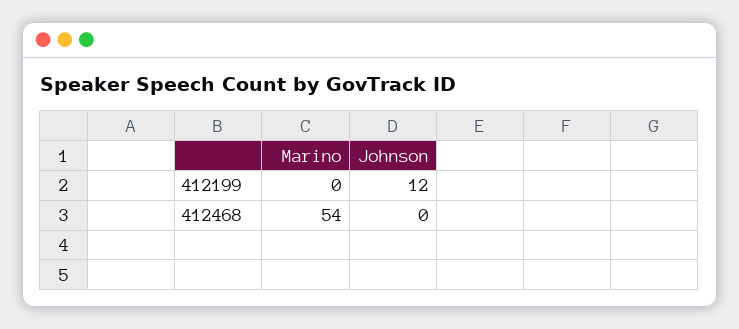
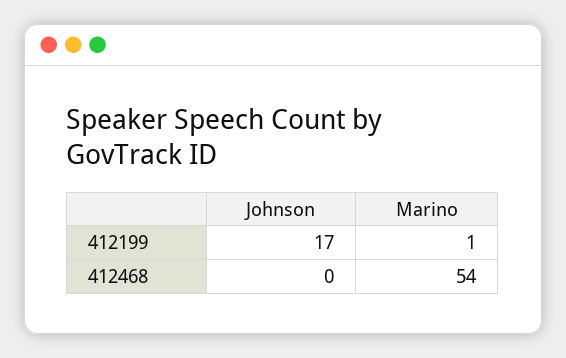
  {
    "Marino": {
-     "412199": 0,
+     "412199": 1,
      "412468": 54
    },
    "Johnson": {
-     "412199": 12,
+     "412199": 17,
      "412468": 0
    }
  }

